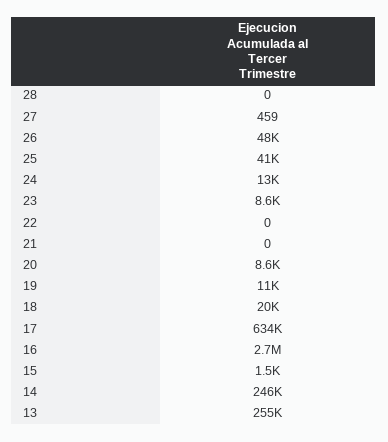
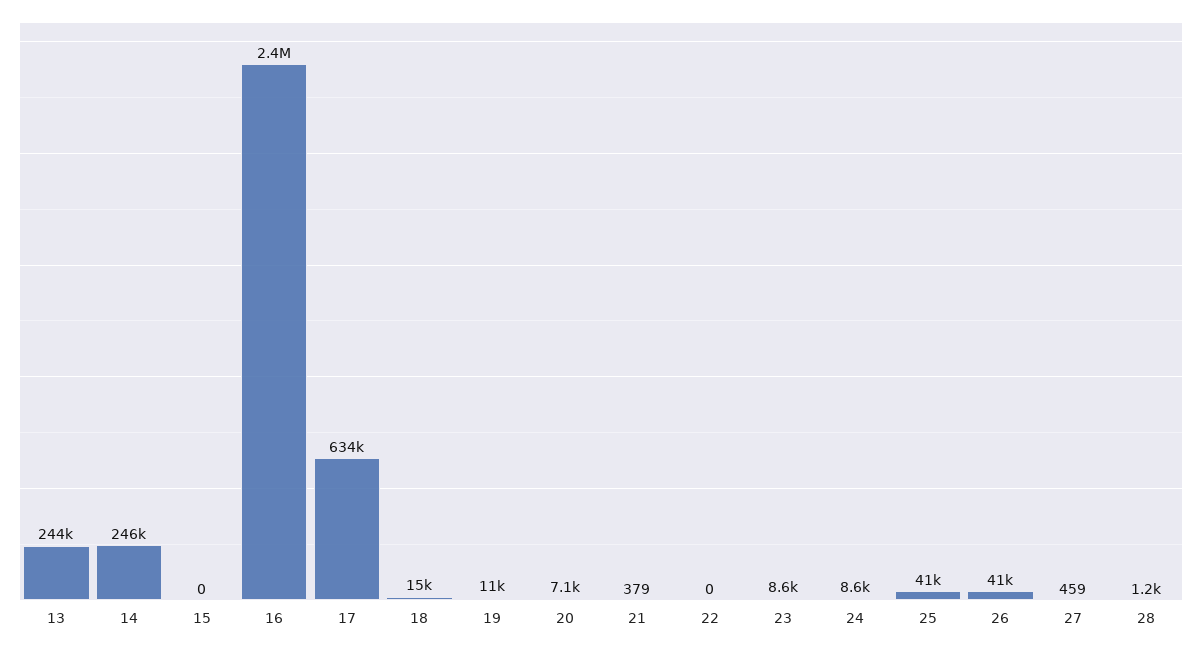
  {
-   "28": 0,
+   "28": 1200,
    "27": 459,
-   "26": 48000,
+   "26": 41000,
    "25": 41000,
-   "24": 13000,
+   "24": 8600,
    "23": 8600,
    "22": 0,
-   "21": 0,
+   "21": 379,
-   "20": 8600,
+   "20": 7100,
    "19": 11000,
-   "18": 20000,
+   "18": 15000,
    "17": 634000,
-   "16": 2700000,
+   "16": 2400000,
-   "15": 1500,
+   "15": 0,
    "14": 246000,
-   "13": 255000
+   "13": 244000
  }

